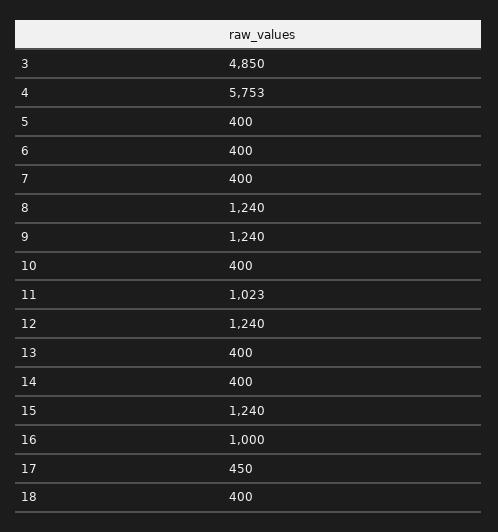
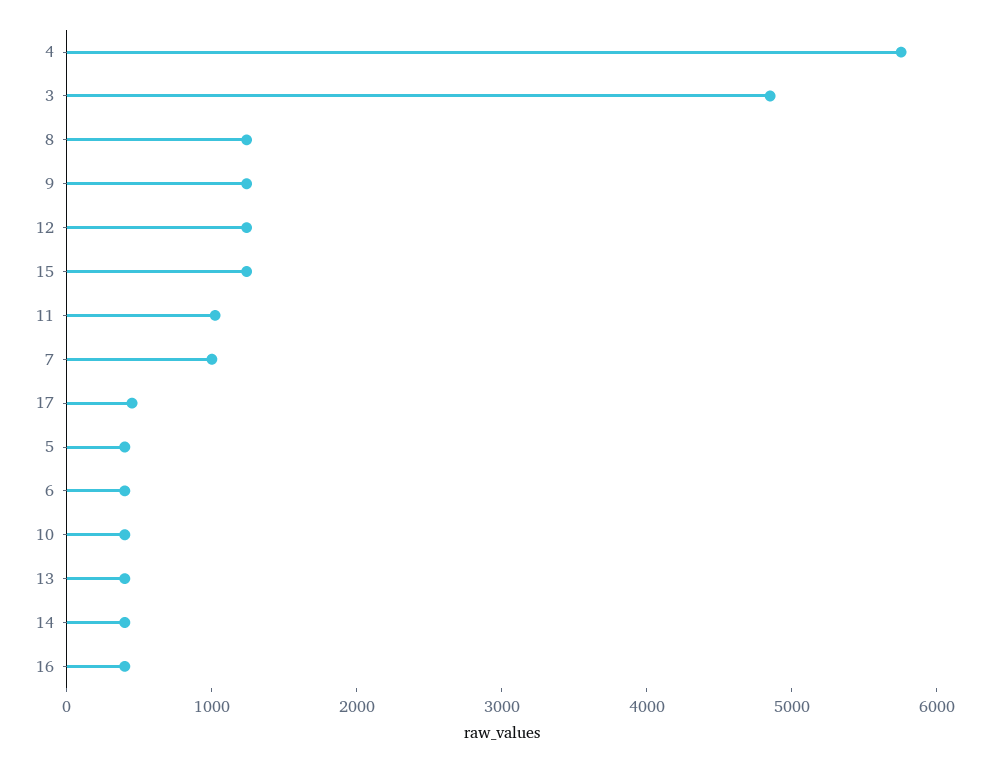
  {
    "3": 4850,
    "4": 5753,
    "5": 400,
    "6": 400,
-   "7": 400,
+   "7": 1000,
    "8": 1240,
    "9": 1240,
    "10": 400,
    "11": 1023,
    "12": 1240,
    "13": 400,
    "14": 400,
    "15": 1240,
-   "16": 1000,
+   "16": 400,
-   "17": 450,
+   "17": 450
-   "18": 400
  }

